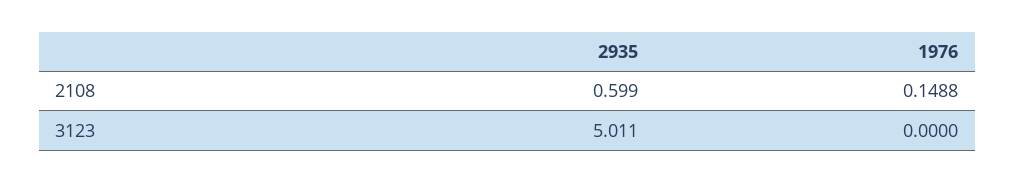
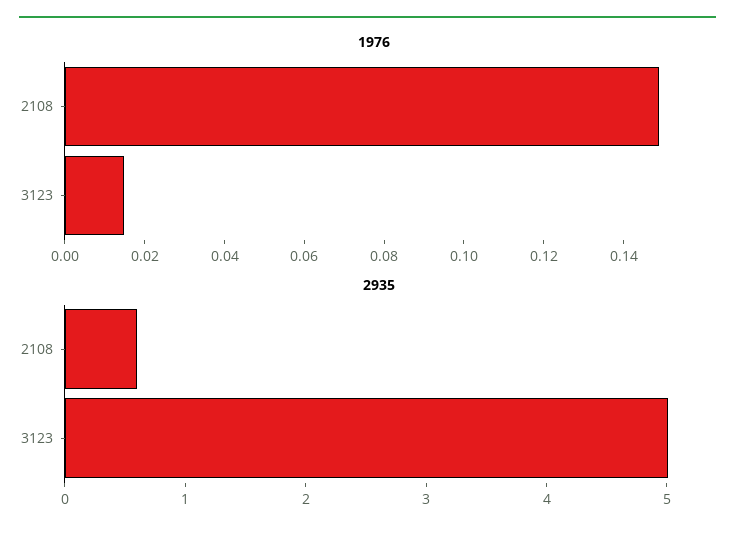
  {
    "2935": {
      "2108": 0.599,
      "3123": 5.011
    },
    "1976": {
      "2108": 0.1488,
-     "3123": 0
+     "3123": 0.015
    }
  }

